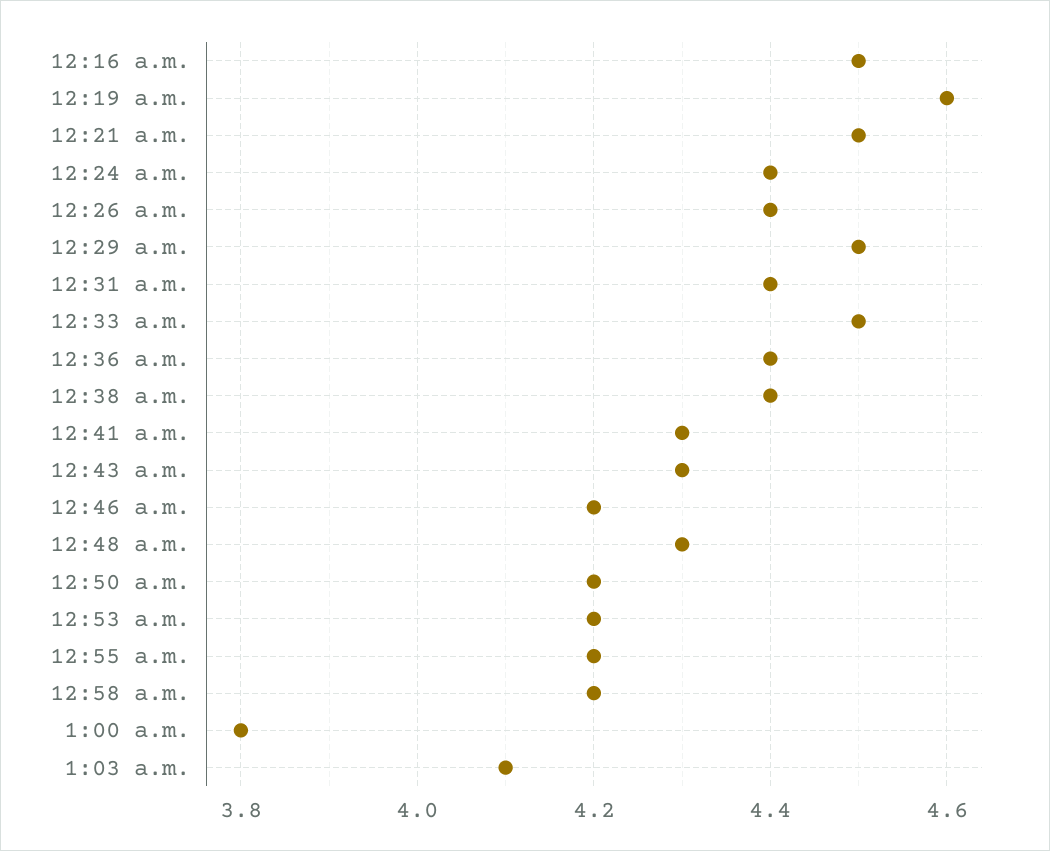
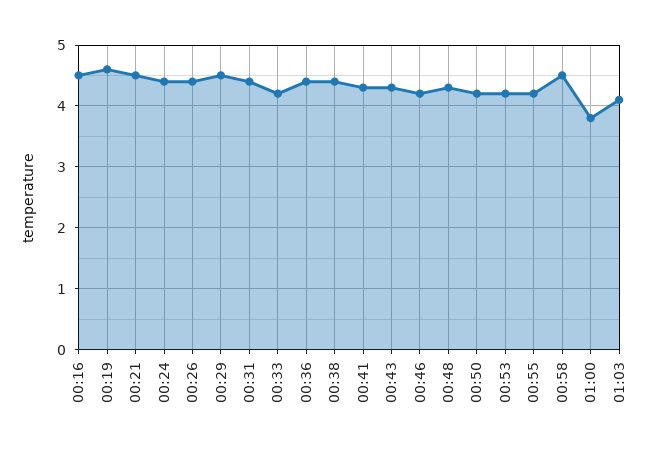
  {
    "12:16 a.m.": 4.5,
    "12:19 a.m.": 4.6,
    "12:21 a.m.": 4.5,
    "12:24 a.m.": 4.4,
    "12:26 a.m.": 4.4,
    "12:29 a.m.": 4.5,
    "12:31 a.m.": 4.4,
-   "12:33 a.m.": 4.5,
+   "12:33 a.m.": 4.2,
    "12:36 a.m.": 4.4,
    "12:38 a.m.": 4.4,
    "12:41 a.m.": 4.3,
    "12:43 a.m.": 4.3,
    "12:46 a.m.": 4.2,
    "12:48 a.m.": 4.3,
    "12:50 a.m.": 4.2,
    "12:53 a.m.": 4.2,
    "12:55 a.m.": 4.2,
-   "12:58 a.m.": 4.2,
+   "12:58 a.m.": 4.5,
    "1:00 a.m.": 3.8,
    "1:03 a.m.": 4.1
  }

